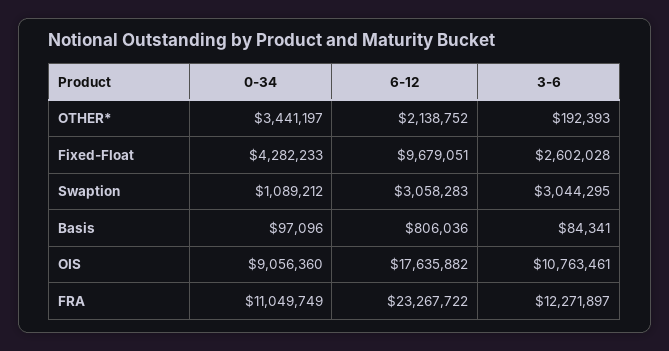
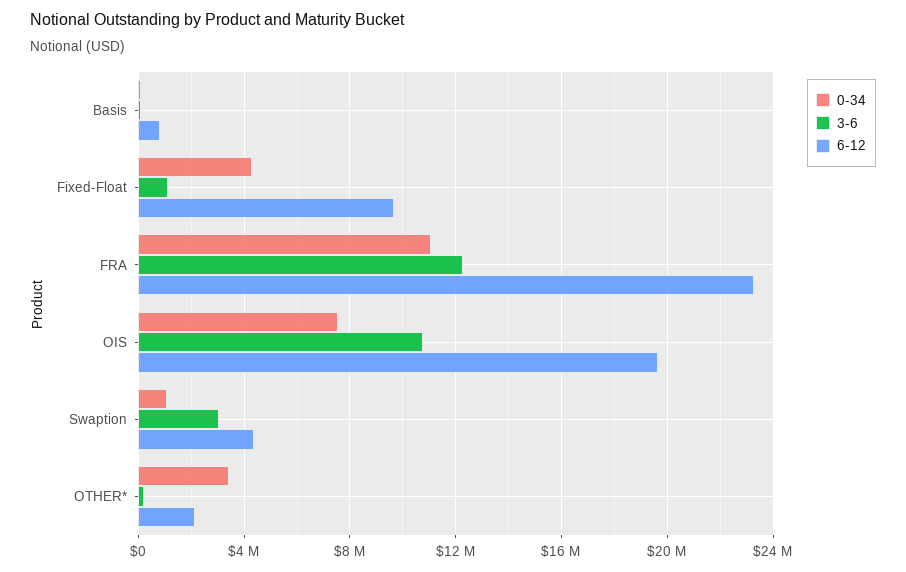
  {
    "0-34": {
      "OTHER*": 3441197,
      "Fixed-Float": 4282233,
      "Swaption": 1089212,
      "Basis": 97096,
-     "OIS": 9056360,
+     "OIS": 7500000,
      "FRA": 11049749
    },
    "6-12": {
      "OTHER*": 2138752,
      "Fixed-Float": 9679051,
-     "Swaption": 3058283,
+     "Swaption": 4500000,
      "Basis": 806036,
-     "OIS": 17635882,
+     "OIS": 19500000,
      "FRA": 23267722
    },
    "3-6": {
      "OTHER*": 192393,
-     "Fixed-Float": 2602028,
+     "Fixed-Float": 1000000,
      "Swaption": 3044295,
      "Basis": 84341,
      "OIS": 10763461,
      "FRA": 12271897
    }
  }

